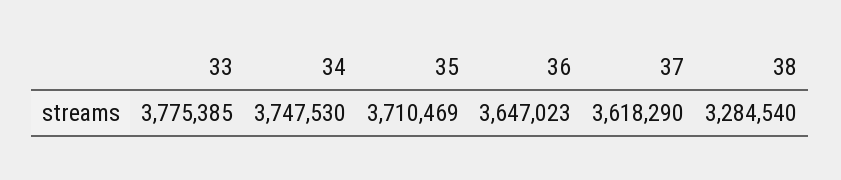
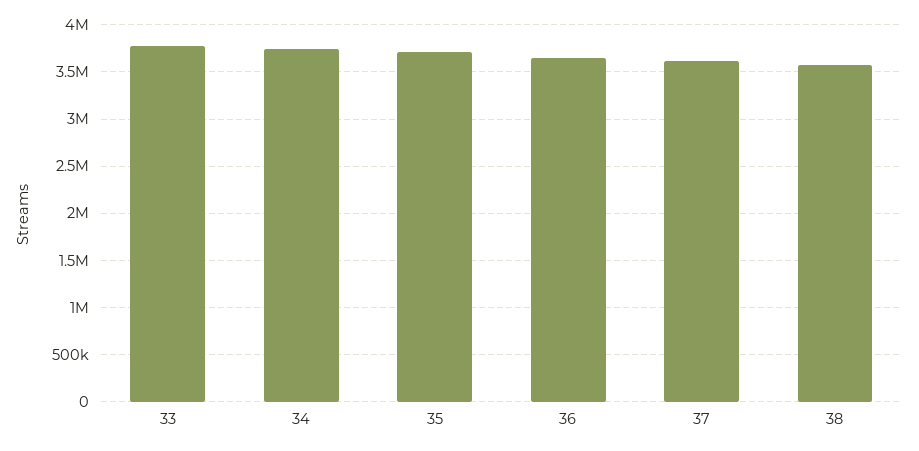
  {
    "33": 3775385,
    "34": 3747530,
    "35": 3710469,
    "36": 3647023,
    "37": 3618290,
-   "38": 3284540
+   "38": 3600000
  }

